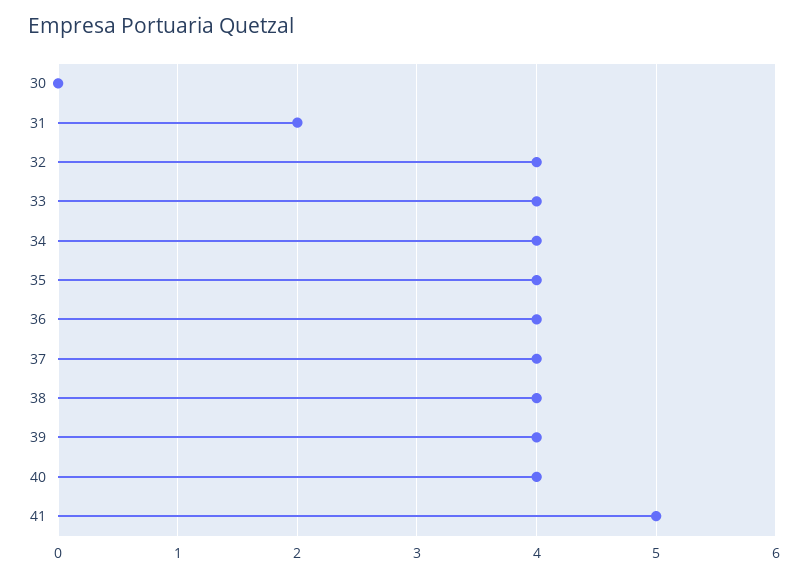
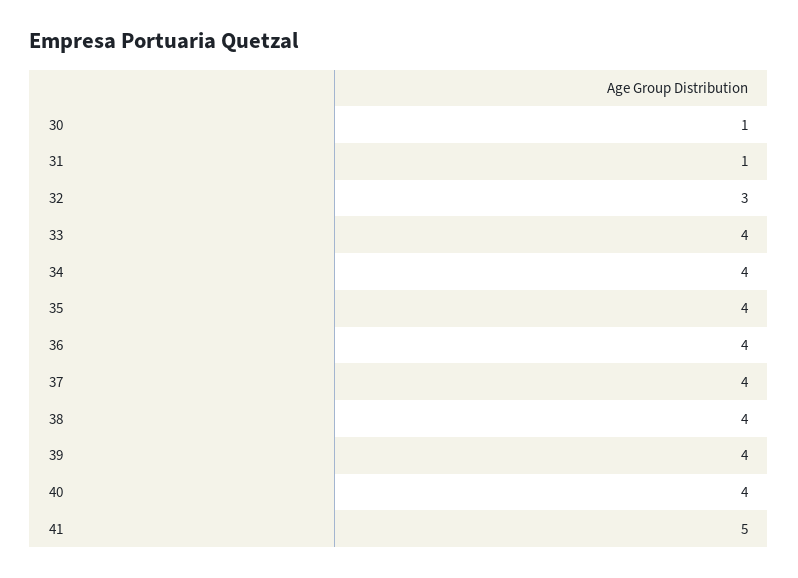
  {
-   "30": 0,
+   "30": 1,
-   "31": 2,
+   "31": 1,
-   "32": 4,
+   "32": 3,
    "33": 4,
    "34": 4,
    "35": 4,
    "36": 4,
    "37": 4,
    "38": 4,
    "39": 4,
    "40": 4,
    "41": 5
  }

